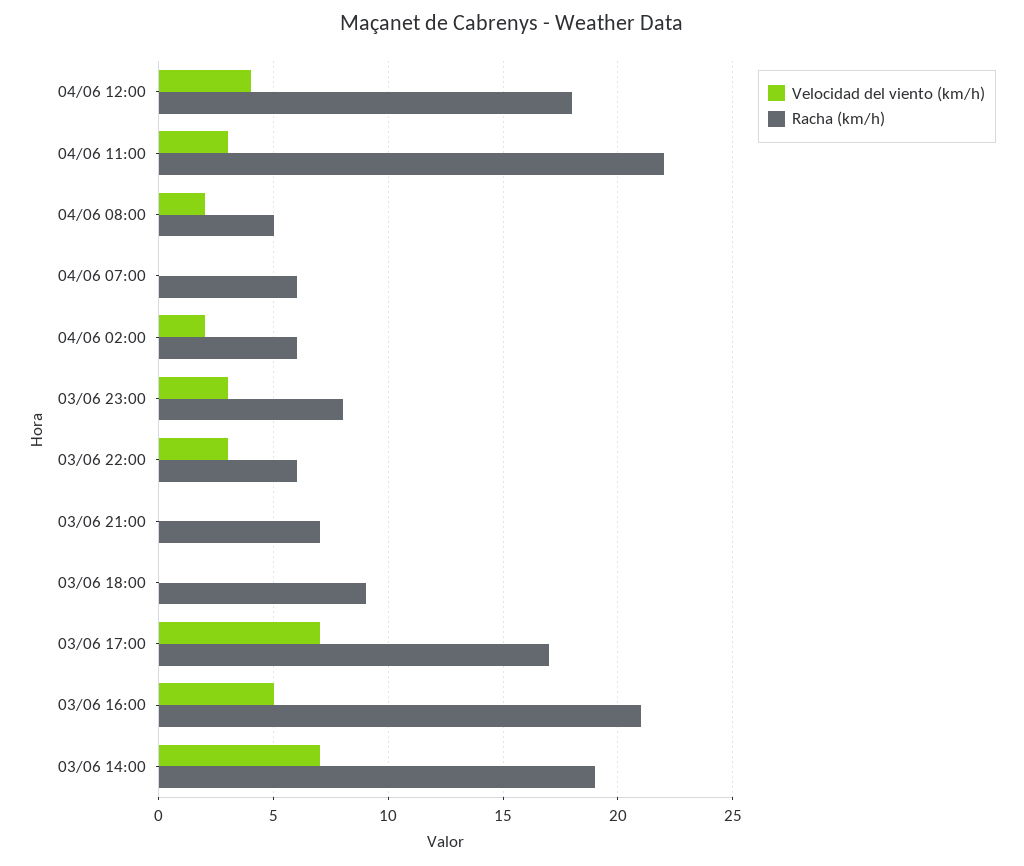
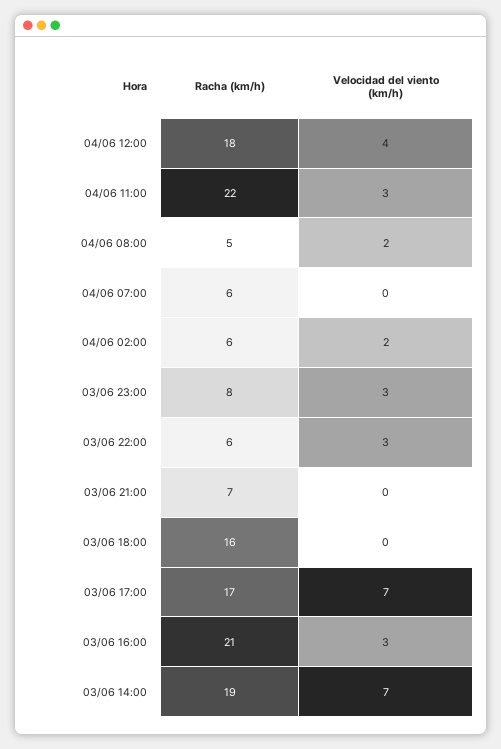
  {
    "Velocidad del viento (km/h)": {
      "04/06 12:00": 4,
      "04/06 11:00": 3,
      "04/06 08:00": 2,
      "04/06 07:00": 0,
      "04/06 02:00": 2,
      "03/06 23:00": 3,
      "03/06 22:00": 3,
      "03/06 21:00": 0,
      "03/06 18:00": 0,
      "03/06 17:00": 7,
-     "03/06 16:00": 5,
+     "03/06 16:00": 3,
      "03/06 14:00": 7
    },
    "Racha (km/h)": {
      "04/06 12:00": 18,
      "04/06 11:00": 22,
      "04/06 08:00": 5,
      "04/06 07:00": 6,
      "04/06 02:00": 6,
      "03/06 23:00": 8,
      "03/06 22:00": 6,
      "03/06 21:00": 7,
-     "03/06 18:00": 9,
+     "03/06 18:00": 16,
      "03/06 17:00": 17,
      "03/06 16:00": 21,
      "03/06 14:00": 19
    }
  }

